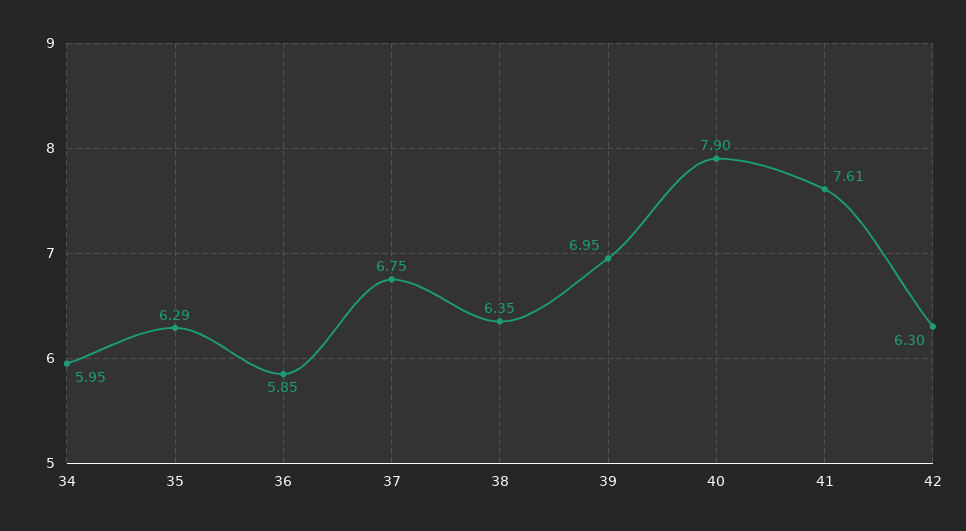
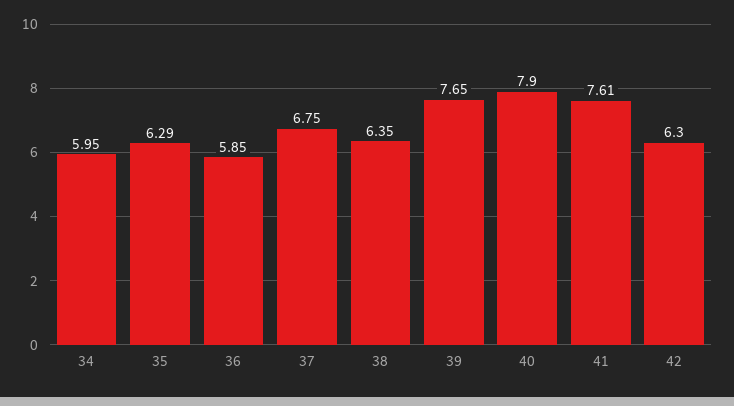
  {
    "34": 5.95,
    "35": 6.29,
    "36": 5.85,
    "37": 6.75,
    "38": 6.35,
-   "39": 6.95,
+   "39": 7.65,
    "40": 7.9,
    "41": 7.61,
    "42": 6.3
  }

